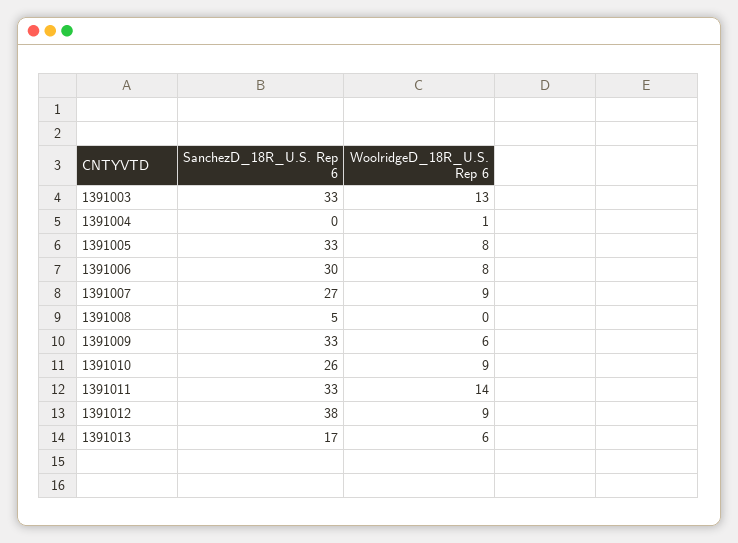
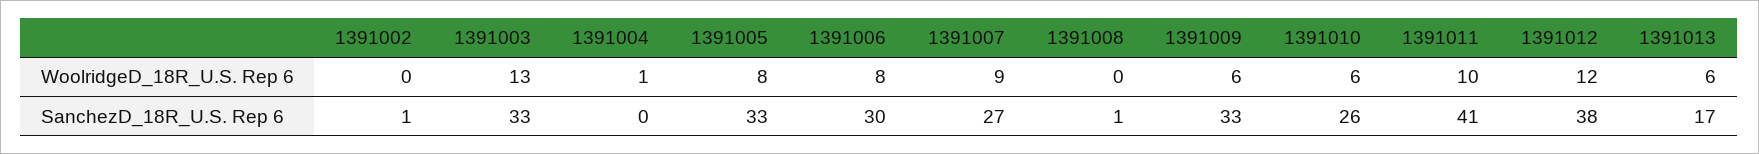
  {
    "SanchezD_18R_U.S. Rep 6": {
      "1391003": 33,
      "1391004": 0,
      "1391005": 33,
      "1391006": 30,
      "1391007": 27,
-     "1391008": 5,
+     "1391008": 1,
      "1391009": 33,
      "1391010": 26,
-     "1391011": 33,
+     "1391011": 41,
      "1391012": 38,
-     "1391013": 17
+     "1391013": 17,
+     "1391002": 1
    },
    "WoolridgeD_18R_U.S. Rep 6": {
      "1391003": 13,
      "1391004": 1,
      "1391005": 8,
      "1391006": 8,
      "1391007": 9,
      "1391008": 0,
      "1391009": 6,
-     "1391010": 9,
+     "1391010": 6,
-     "1391011": 14,
+     "1391011": 10,
-     "1391012": 9,
+     "1391012": 12,
-     "1391013": 6
+     "1391013": 6,
+     "1391002": 0
    }
  }

